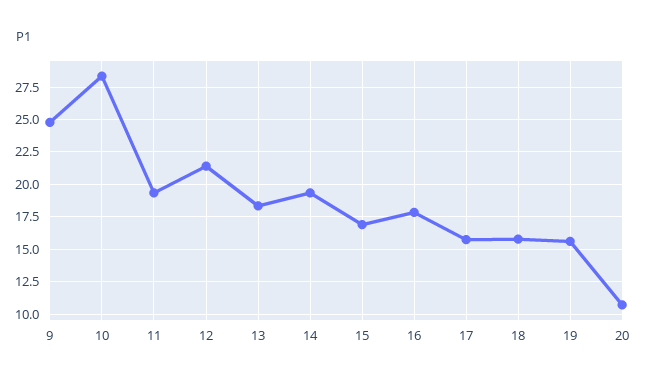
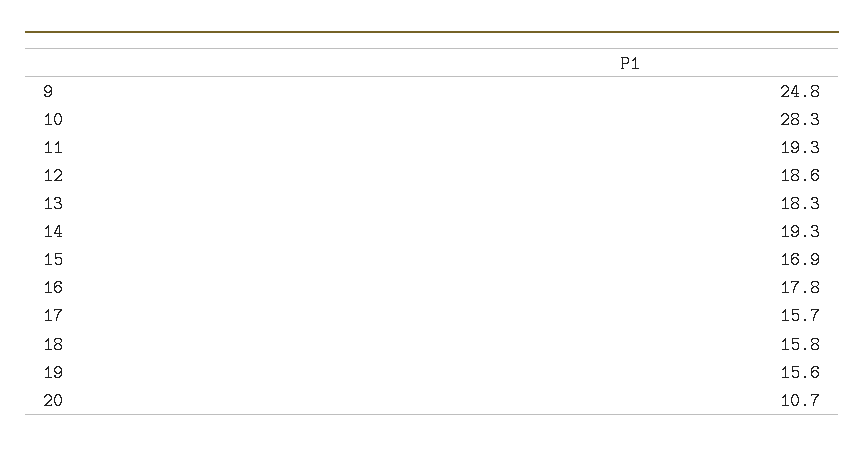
  {
    "9": 24.8,
    "10": 28.3,
    "11": 19.3,
-   "12": 21.5,
+   "12": 18.6,
    "13": 18.3,
    "14": 19.3,
    "15": 16.9,
    "16": 17.8,
    "17": 15.7,
    "18": 15.8,
    "19": 15.6,
    "20": 10.7
  }

